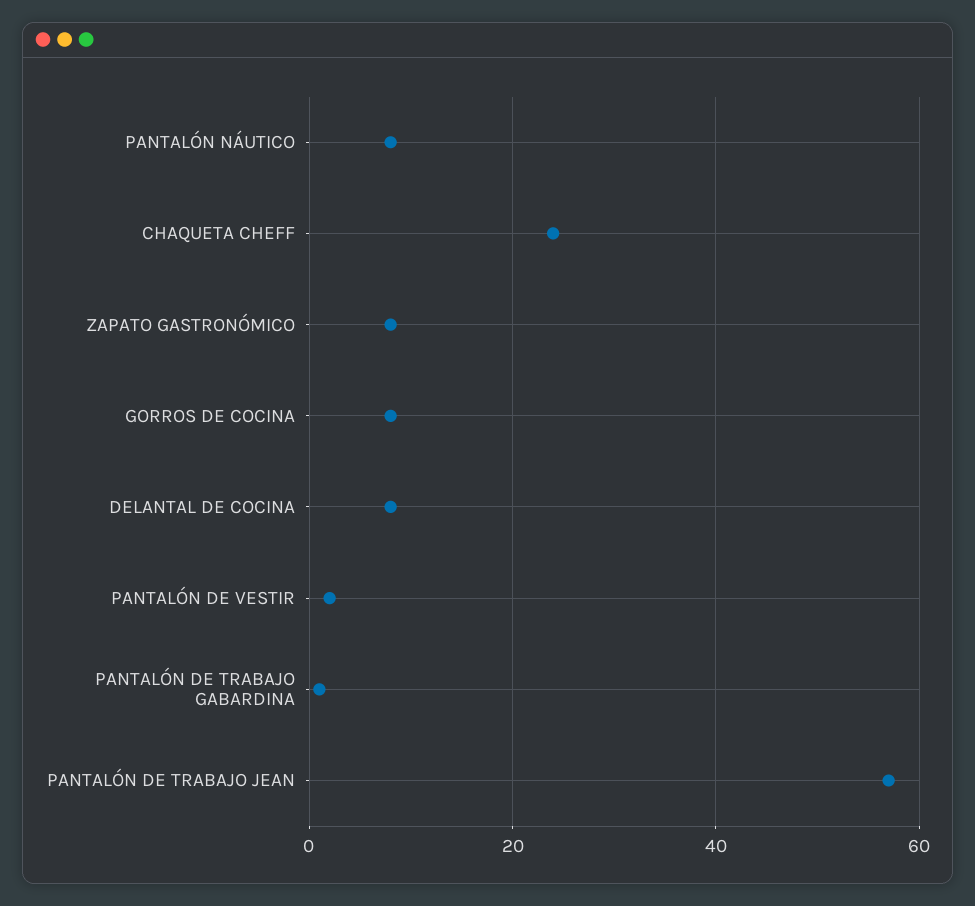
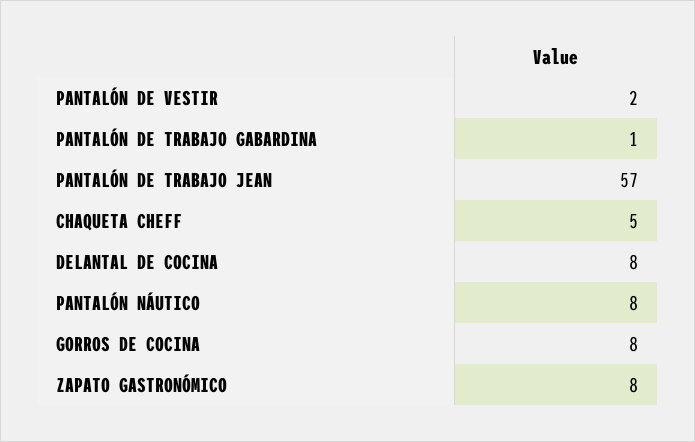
  {
    "PANTALÓN NÁUTICO": 8,
-   "CHAQUETA CHEFF": 25,
+   "CHAQUETA CHEFF": 5,
    "ZAPATO GASTRONÓMICO": 8,
    "GORROS DE COCINA": 8,
    "DELANTAL DE COCINA": 8,
    "PANTALÓN DE VESTIR": 2,
    "PANTALÓN DE TRABAJO GABARDINA": 1,
    "PANTALÓN DE TRABAJO JEAN": 57
  }

